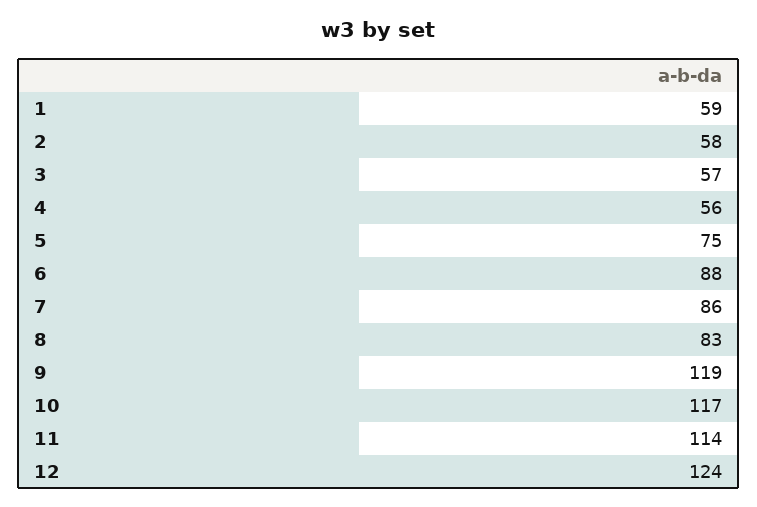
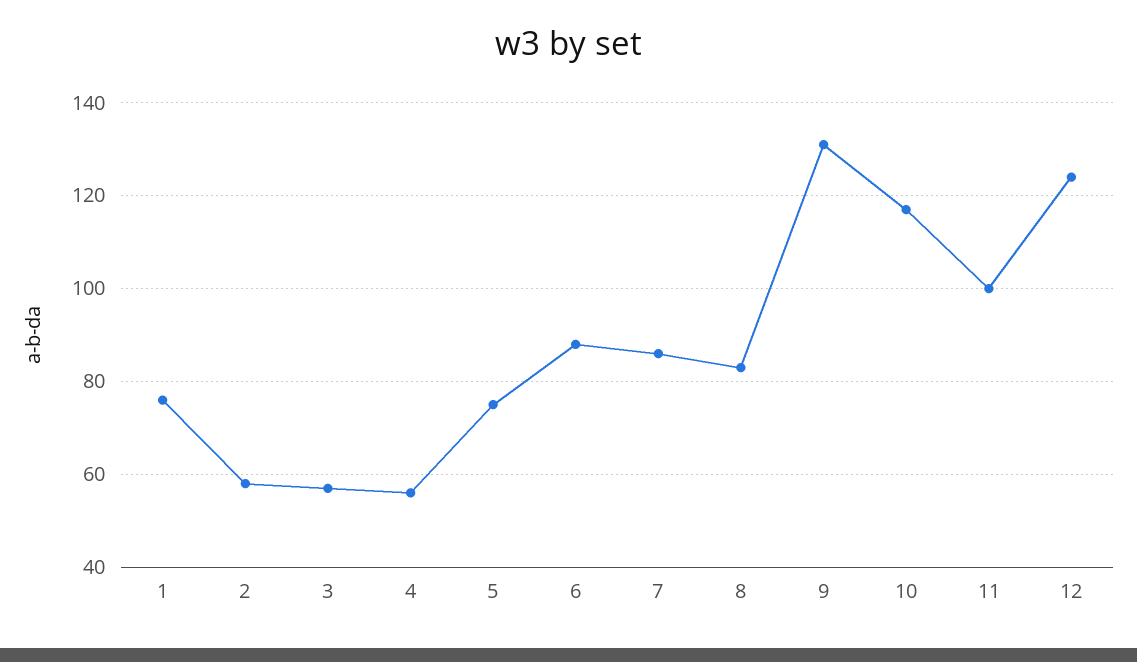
  {
-   "1": 59,
+   "1": 75,
    "2": 58,
    "3": 57,
    "4": 56,
    "5": 75,
    "6": 88,
    "7": 86,
    "8": 83,
-   "9": 119,
+   "9": 130,
    "10": 117,
-   "11": 114,
+   "11": 100,
    "12": 124
  }

